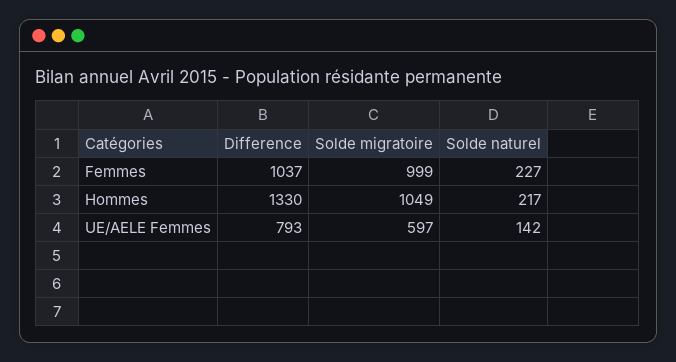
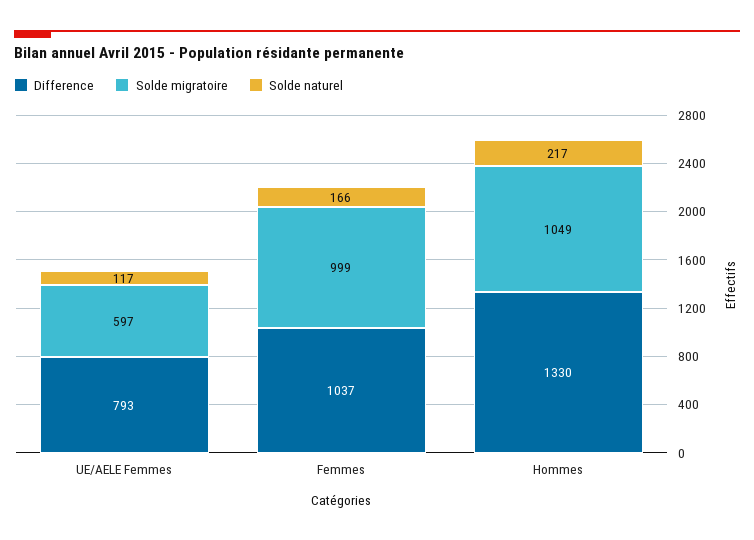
  {
    "Difference": {
      "Femmes": 1037,
      "Hommes": 1330,
      "UE/AELE Femmes": 793
    },
    "Solde migratoire": {
      "Femmes": 999,
      "Hommes": 1049,
      "UE/AELE Femmes": 597
    },
    "Solde naturel": {
-     "Femmes": 227,
+     "Femmes": 166,
      "Hommes": 217,
-     "UE/AELE Femmes": 142
+     "UE/AELE Femmes": 117
    }
  }

